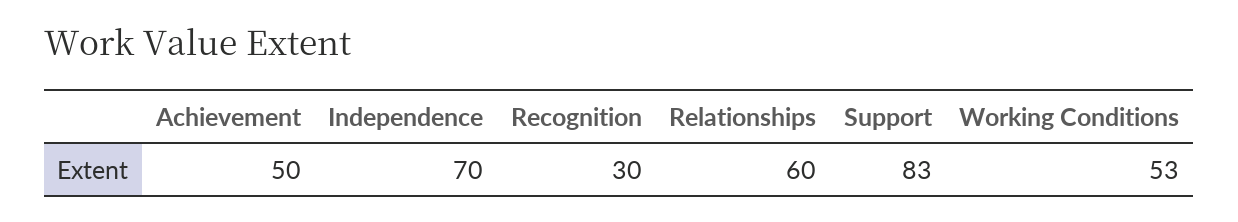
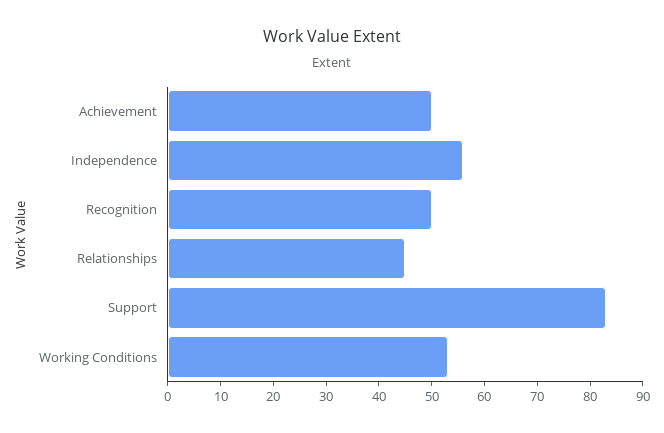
  {
    "Achievement": 50,
-   "Independence": 70,
+   "Independence": 55,
-   "Recognition": 30,
+   "Recognition": 50,
-   "Relationships": 60,
+   "Relationships": 45,
    "Support": 83,
    "Working Conditions": 53
  }

